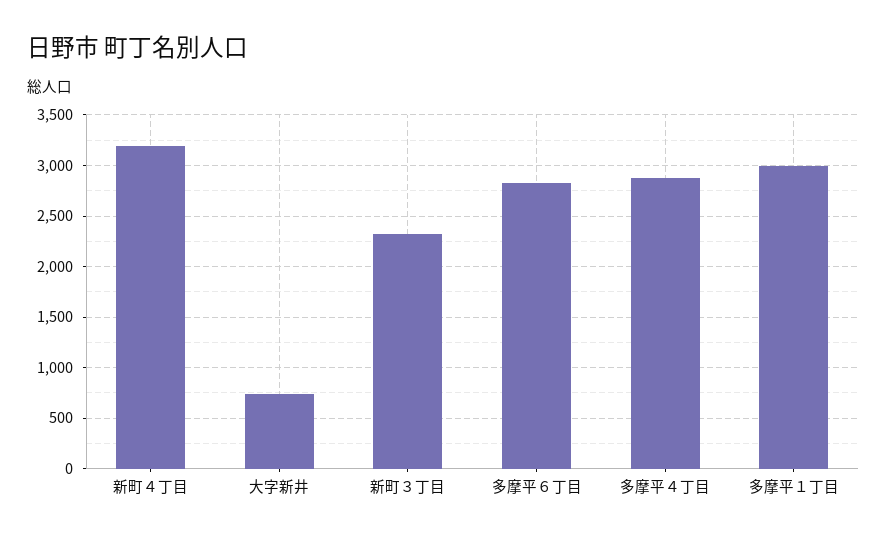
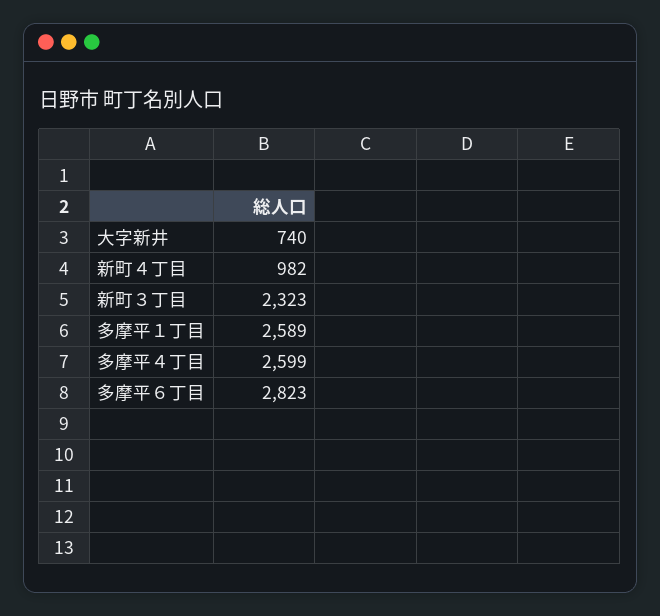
  {
-   "新町４丁目": 3200,
+   "新町４丁目": 982,
    "大字新井": 740,
    "新町３丁目": 2323,
    "多摩平６丁目": 2823,
-   "多摩平４丁目": 2900,
+   "多摩平４丁目": 2599,
-   "多摩平１丁目": 3000
+   "多摩平１丁目": 2589
  }

